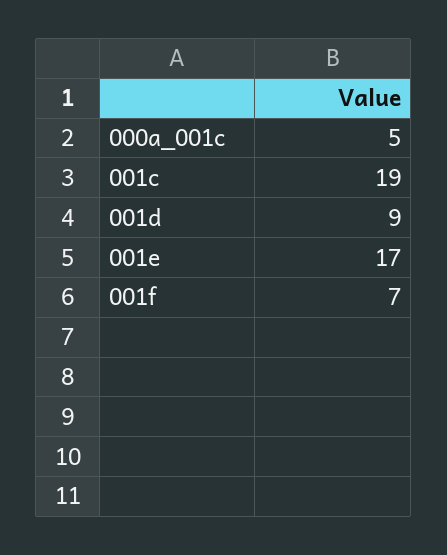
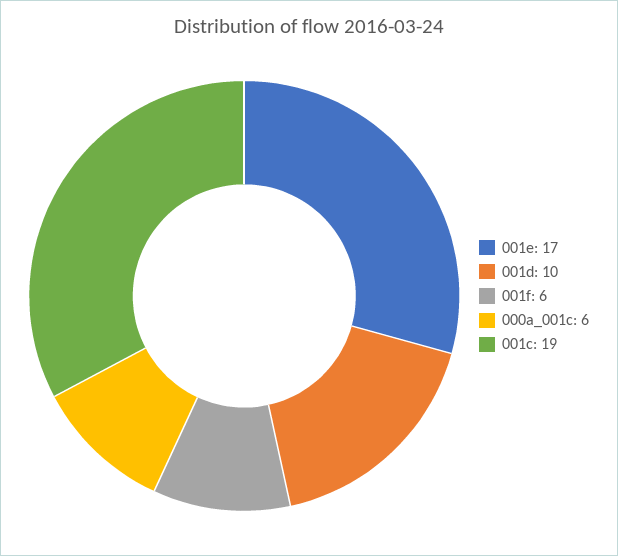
  {
-   "000a_001c": 5,
+   "000a_001c": 6,
    "001c": 19,
-   "001d": 9,
+   "001d": 10,
    "001e": 17,
-   "001f": 7
+   "001f": 6
  }

